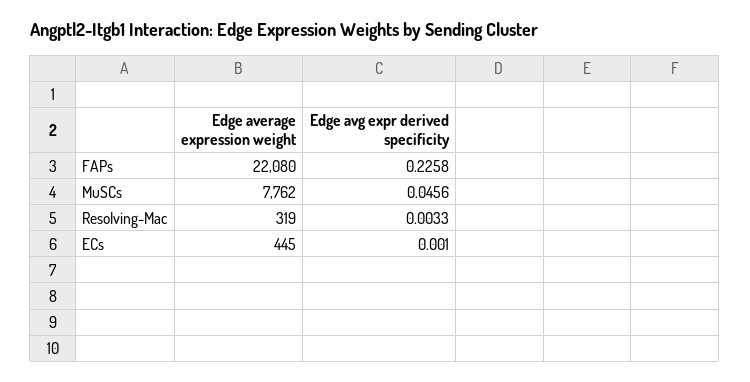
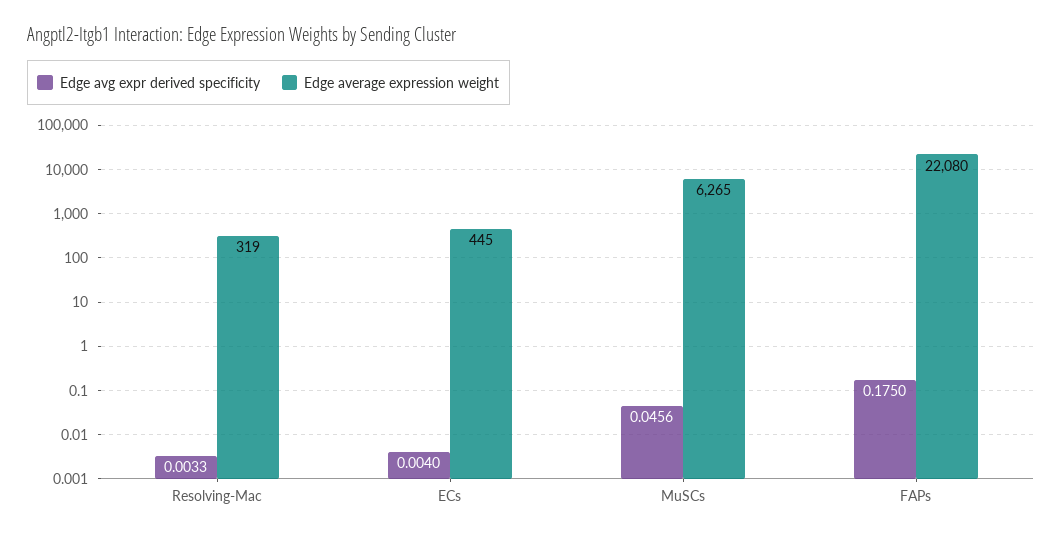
  {
    "Edge average expression weight": {
      "FAPs": 22080,
-     "MuSCs": 7762,
+     "MuSCs": 6265,
      "Resolving-Mac": 319,
      "ECs": 445
    },
    "Edge avg expr derived specificity": {
-     "FAPs": 0.2258,
+     "FAPs": 0.175,
      "MuSCs": 0.0456,
      "Resolving-Mac": 0.0033,
-     "ECs": 0.001
+     "ECs": 0.004
    }
  }

